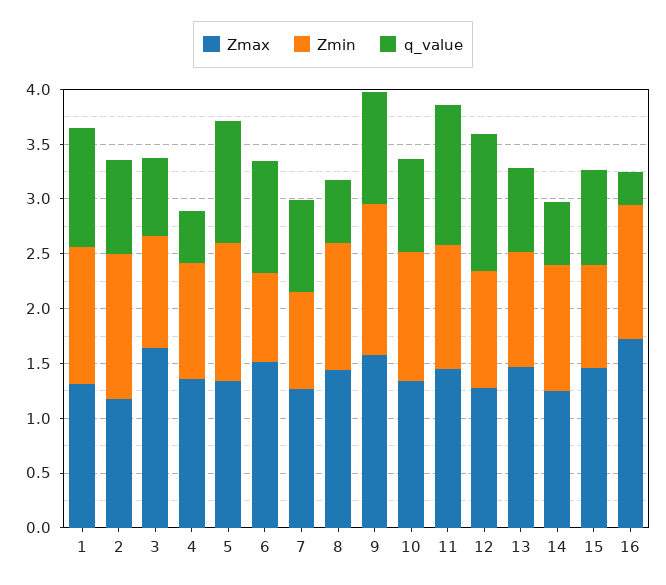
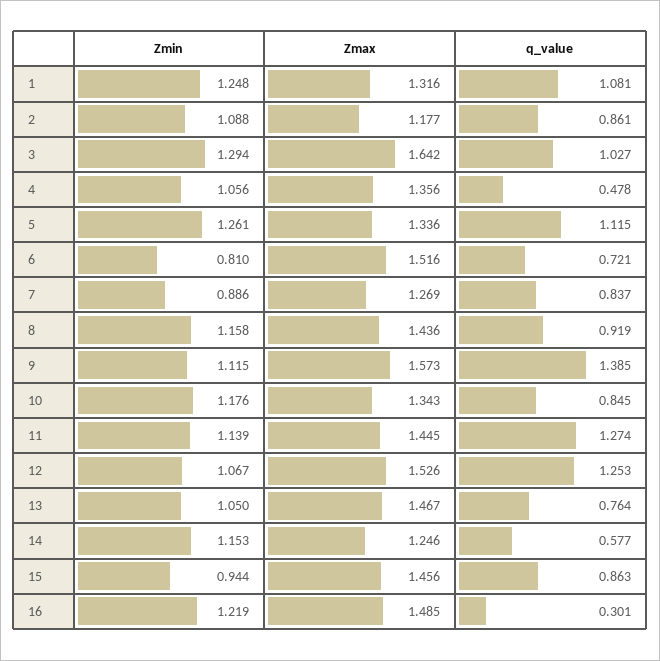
  {
    "Zmax": {
      "1": 1.316,
      "2": 1.177,
      "3": 1.642,
      "4": 1.356,
      "5": 1.336,
      "6": 1.516,
      "7": 1.269,
      "8": 1.436,
      "9": 1.573,
      "10": 1.343,
      "11": 1.445,
-     "12": 1.3,
+     "12": 1.526,
      "13": 1.467,
      "14": 1.246,
      "15": 1.456,
-     "16": 1.7
+     "16": 1.485
    },
    "Zmin": {
      "1": 1.248,
-     "2": 1.3,
+     "2": 1.088,
-     "3": 1,
+     "3": 1.294,
      "4": 1.056,
      "5": 1.261,
      "6": 0.81,
      "7": 0.886,
      "8": 1.158,
-     "9": 1.4,
+     "9": 1.115,
      "10": 1.176,
      "11": 1.139,
      "12": 1.067,
      "13": 1.05,
      "14": 1.153,
      "15": 0.944,
      "16": 1.219
    },
    "q_value": {
      "1": 1.081,
      "2": 0.861,
-     "3": 0.7,
+     "3": 1.027,
      "4": 0.478,
      "5": 1.115,
-     "6": 1,
+     "6": 0.721,
      "7": 0.837,
-     "8": 0.6,
+     "8": 0.919,
-     "9": 1,
+     "9": 1.385,
      "10": 0.845,
      "11": 1.274,
      "12": 1.253,
      "13": 0.764,
      "14": 0.577,
      "15": 0.863,
      "16": 0.301
    }
  }

